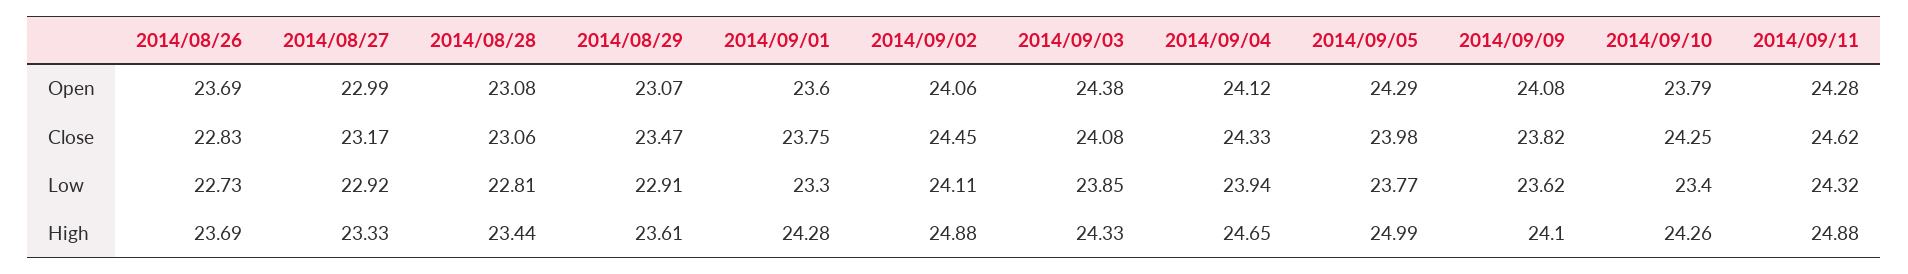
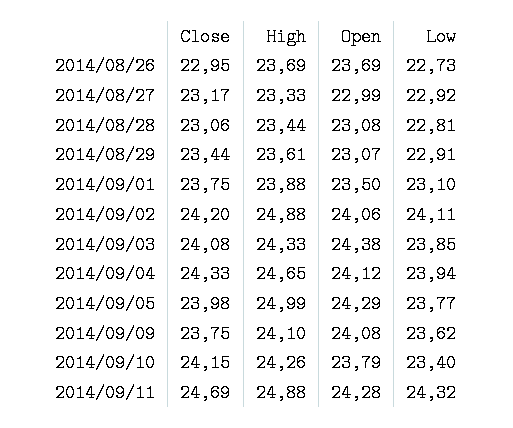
  {
    "2014/08/26": {
      "Open": 23.69,
-     "Close": 22.83,
+     "Close": 22.95,
      "Low": 22.73,
      "High": 23.69
    },
    "2014/08/27": {
      "Open": 22.99,
      "Close": 23.17,
      "Low": 22.92,
      "High": 23.33
    },
    "2014/08/28": {
      "Open": 23.08,
      "Close": 23.06,
      "Low": 22.81,
      "High": 23.44
    },
    "2014/08/29": {
      "Open": 23.07,
-     "Close": 23.47,
+     "Close": 23.44,
      "Low": 22.91,
      "High": 23.61
    },
    "2014/09/01": {
-     "Open": 23.6,
+     "Open": 23.5,
      "Close": 23.75,
-     "Low": 23.3,
+     "Low": 23.1,
-     "High": 24.28
+     "High": 23.88
    },
    "2014/09/02": {
      "Open": 24.06,
-     "Close": 24.45,
+     "Close": 24.2,
      "Low": 24.11,
      "High": 24.88
    },
    "2014/09/03": {
      "Open": 24.38,
      "Close": 24.08,
      "Low": 23.85,
      "High": 24.33
    },
    "2014/09/04": {
      "Open": 24.12,
      "Close": 24.33,
      "Low": 23.94,
      "High": 24.65
    },
    "2014/09/05": {
      "Open": 24.29,
      "Close": 23.98,
      "Low": 23.77,
      "High": 24.99
    },
    "2014/09/09": {
      "Open": 24.08,
-     "Close": 23.82,
+     "Close": 23.75,
      "Low": 23.62,
      "High": 24.1
    },
    "2014/09/10": {
      "Open": 23.79,
-     "Close": 24.25,
+     "Close": 24.15,
      "Low": 23.4,
      "High": 24.26
    },
    "2014/09/11": {
      "Open": 24.28,
-     "Close": 24.62,
+     "Close": 24.69,
      "Low": 24.32,
      "High": 24.88
    }
  }

